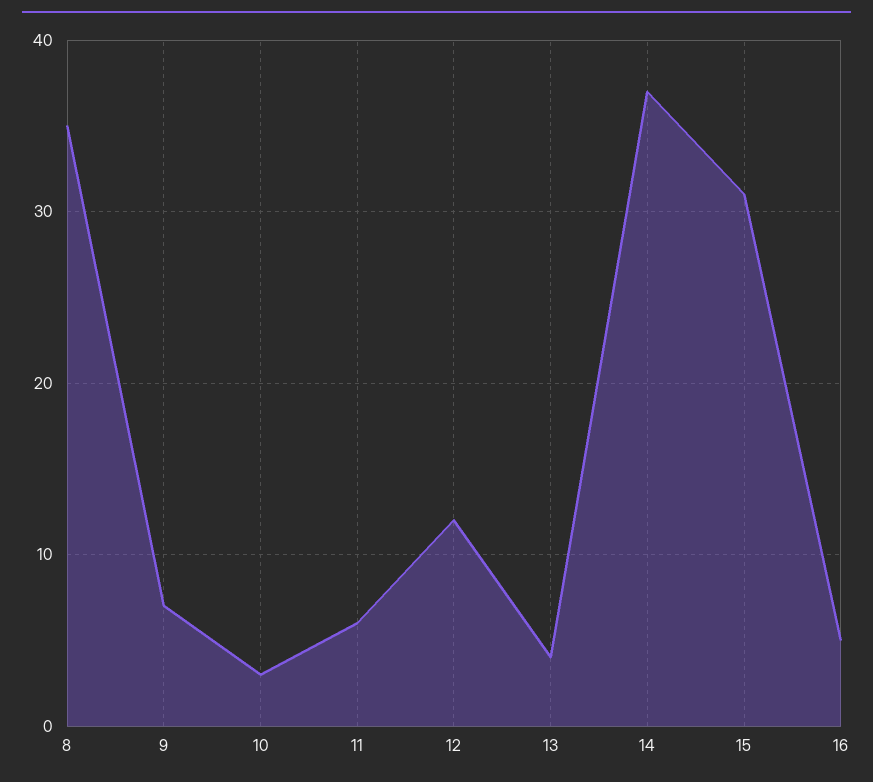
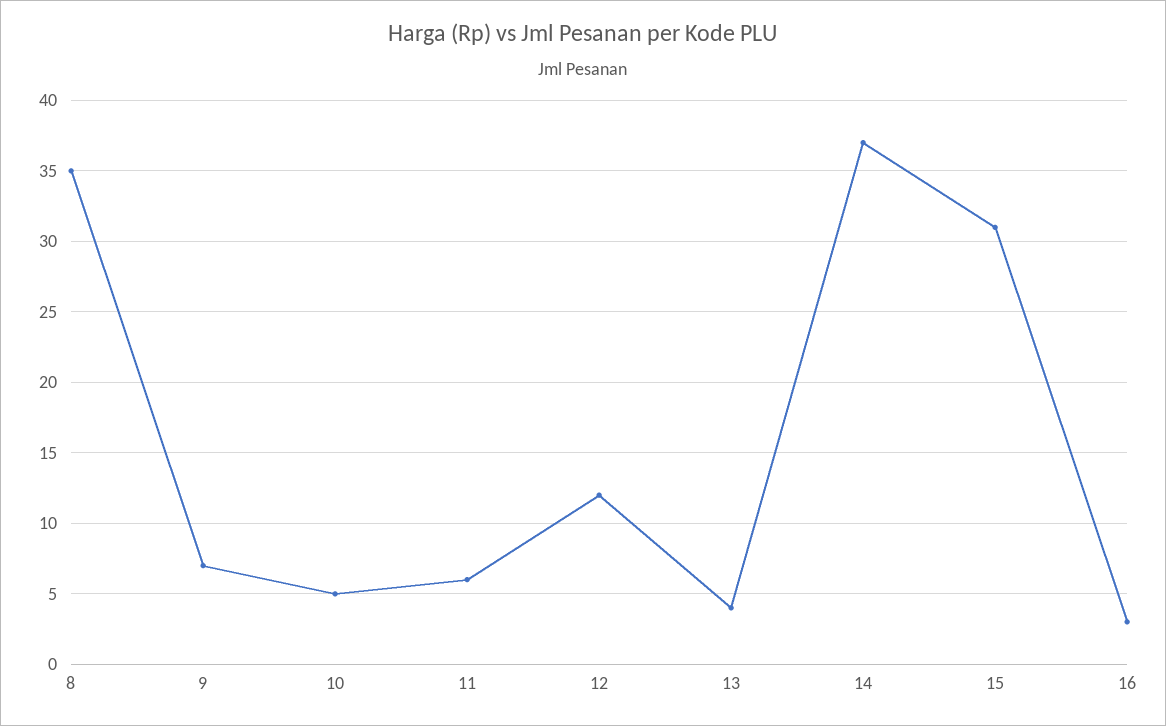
  {
    "8": 35,
    "9": 7,
-   "10": 3,
+   "10": 5,
    "11": 6,
    "12": 12,
    "13": 4,
    "14": 37,
    "15": 31,
-   "16": 5
+   "16": 3
  }

